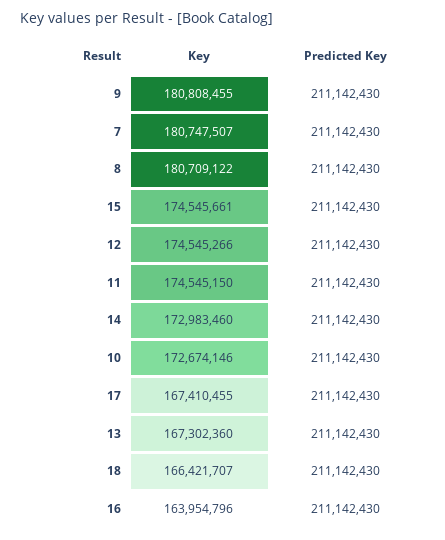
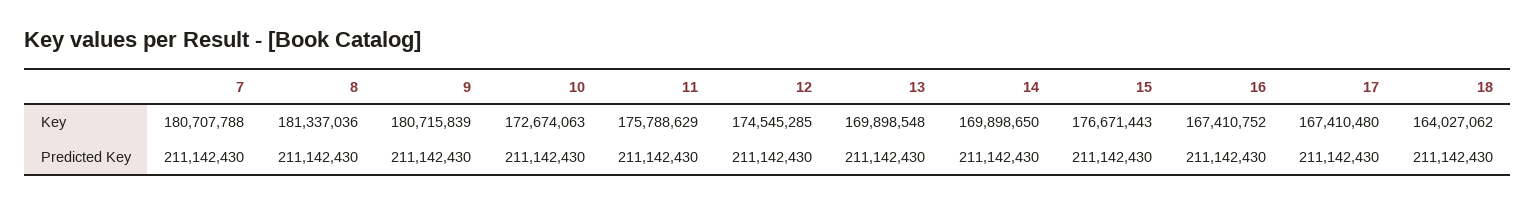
  {
    "Key": {
-     "9": 180808455,
+     "9": 180715839,
-     "7": 180747507,
+     "7": 180707788,
-     "8": 180709122,
+     "8": 181337036,
-     "15": 174545661,
+     "15": 176671443,
-     "12": 174545266,
+     "12": 174545285,
-     "11": 174545150,
+     "11": 175788629,
-     "14": 172983460,
+     "14": 169898650,
-     "10": 172674146,
+     "10": 172674063,
-     "17": 167410455,
+     "17": 167410480,
-     "13": 167302360,
+     "13": 169898548,
-     "18": 166421707,
+     "18": 164027062,
-     "16": 163954796
+     "16": 167410752
    },
    "Predicted Key": {
      "9": 211142430,
      "7": 211142430,
      "8": 211142430,
      "15": 211142430,
      "12": 211142430,
      "11": 211142430,
      "14": 211142430,
      "10": 211142430,
      "17": 211142430,
      "13": 211142430,
      "18": 211142430,
      "16": 211142430
    }
  }

